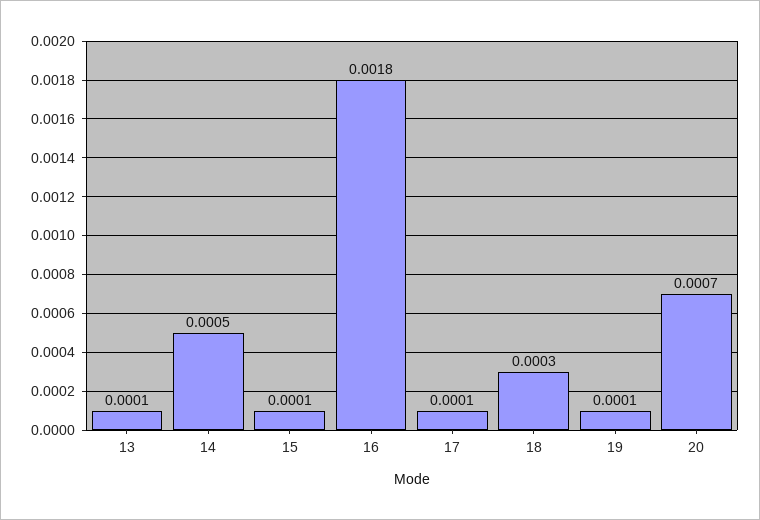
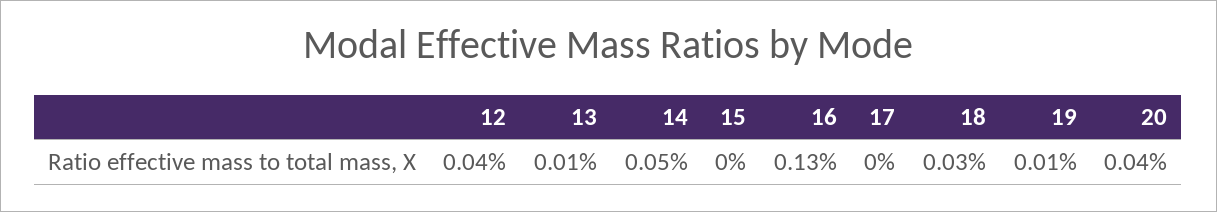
  {
    "13": 0.0001,
    "14": 0.0005,
-   "15": 0.0001,
+   "15": 0,
-   "16": 0.0018,
+   "16": 0.0013,
-   "17": 0.0001,
+   "17": 0,
    "18": 0.0003,
    "19": 0.0001,
-   "20": 0.0007
+   "20": 0.0004,
+   "12": 0.0004
  }

